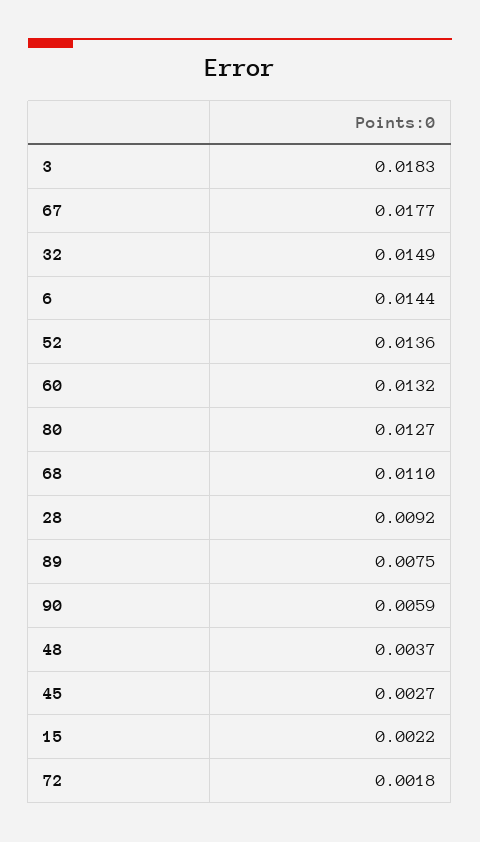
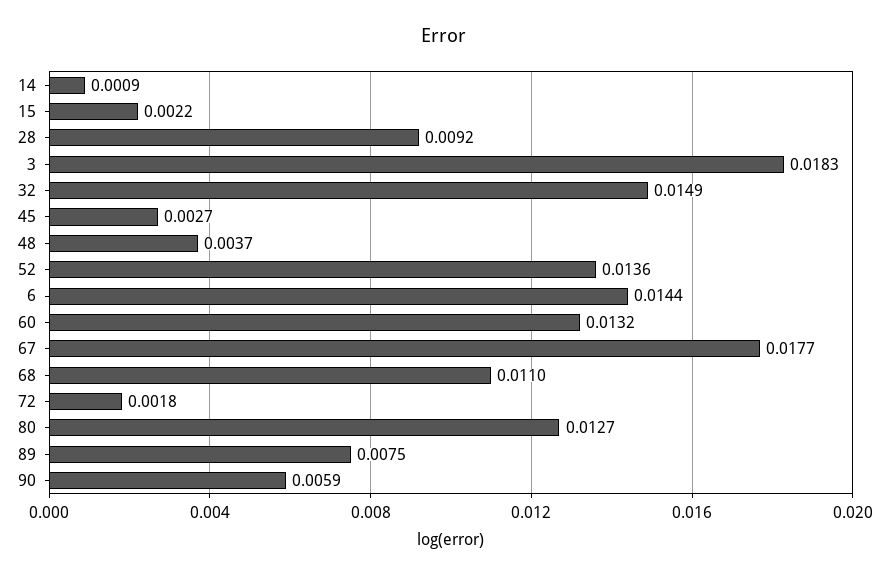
  {
    "3": 0.0183,
    "67": 0.0177,
    "32": 0.0149,
    "6": 0.0144,
    "52": 0.0136,
    "60": 0.0132,
    "80": 0.0127,
    "68": 0.011,
    "28": 0.0092,
    "89": 0.0075,
    "90": 0.0059,
    "48": 0.0037,
    "45": 0.0027,
    "15": 0.0022,
-   "72": 0.0018
+   "72": 0.0018,
+   "14": 0.0009
  }

